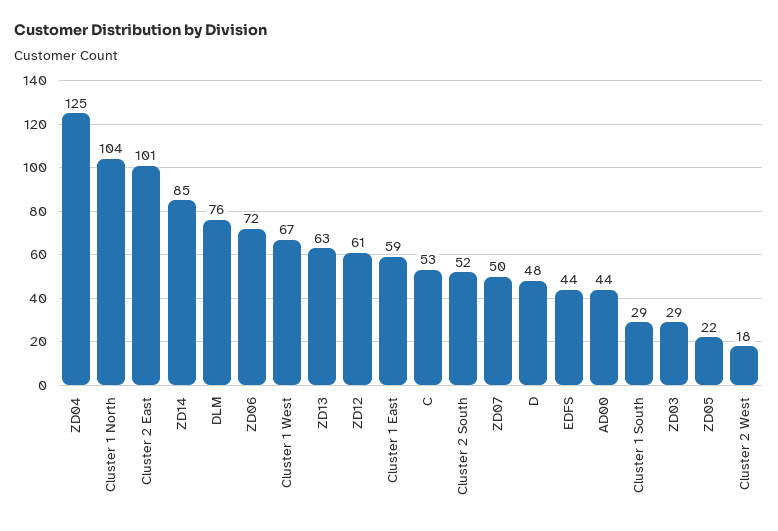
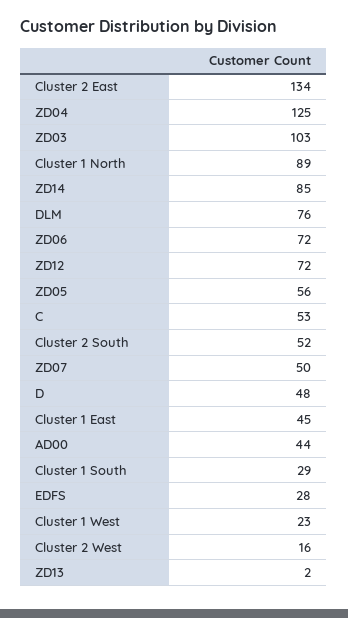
  {
    "ZD04": 125,
-   "Cluster 1 North": 104,
+   "Cluster 1 North": 89,
-   "Cluster 2 East": 101,
+   "Cluster 2 East": 134,
    "ZD14": 85,
    "DLM": 76,
    "ZD06": 72,
-   "Cluster 1 West": 67,
+   "Cluster 1 West": 23,
-   "ZD13": 63,
+   "ZD13": 2,
-   "ZD12": 61,
+   "ZD12": 72,
-   "Cluster 1 East": 59,
+   "Cluster 1 East": 45,
    "C": 53,
    "Cluster 2 South": 52,
    "ZD07": 50,
    "D": 48,
-   "EDFS": 44,
+   "EDFS": 28,
    "AD00": 44,
    "Cluster 1 South": 29,
-   "ZD03": 29,
+   "ZD03": 103,
-   "ZD05": 22,
+   "ZD05": 56,
-   "Cluster 2 West": 18
+   "Cluster 2 West": 16
  }

